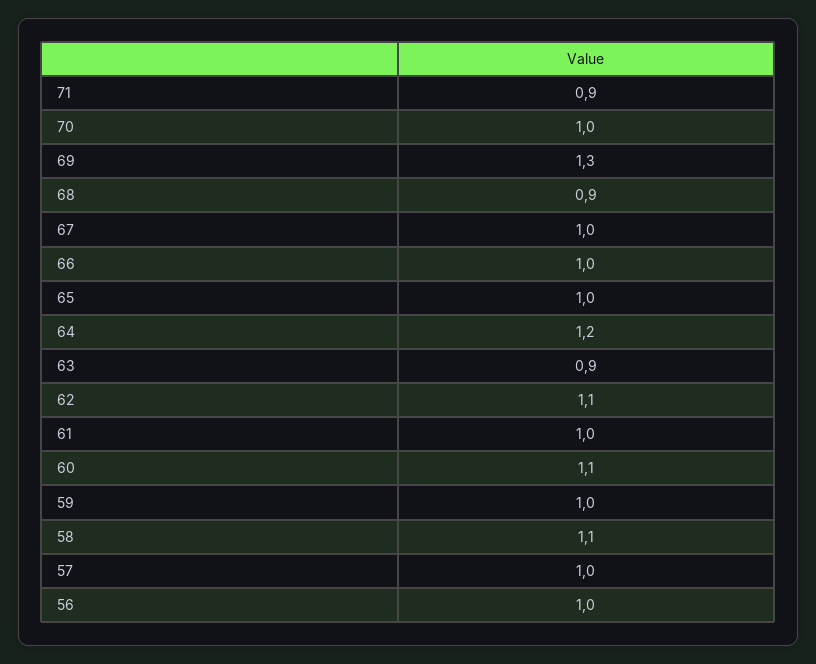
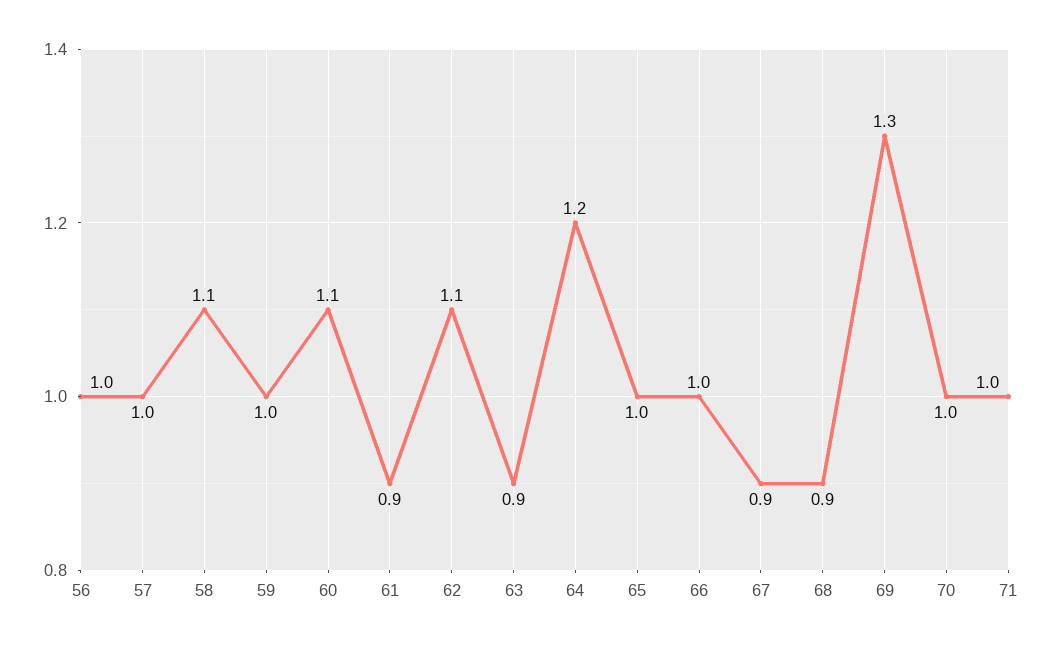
  {
-   "71": 0.9,
+   "71": 1,
    "70": 1,
    "69": 1.3,
    "68": 0.9,
-   "67": 1,
+   "67": 0.9,
    "66": 1,
    "65": 1,
    "64": 1.2,
    "63": 0.9,
    "62": 1.1,
-   "61": 1,
+   "61": 0.9,
    "60": 1.1,
    "59": 1,
    "58": 1.1,
    "57": 1,
    "56": 1
  }

